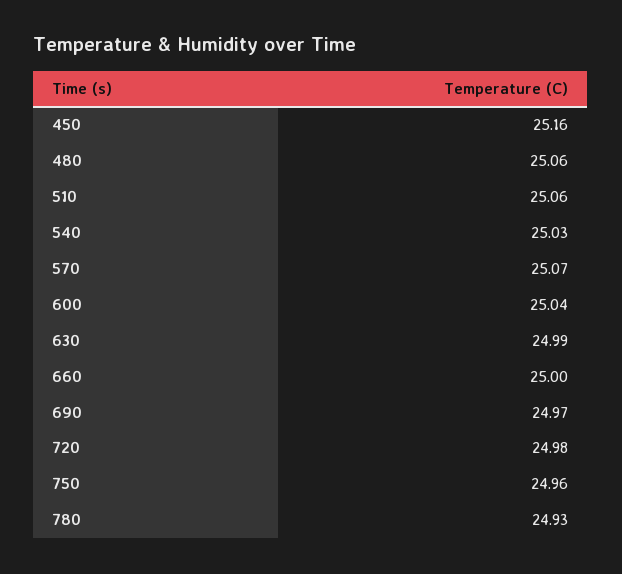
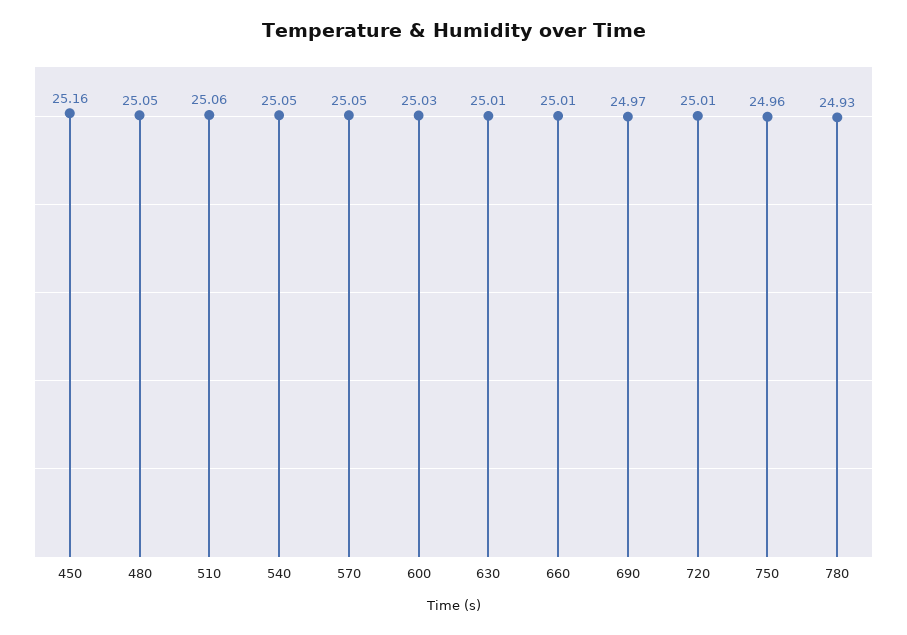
  {
    "450": 25.16,
-   "480": 25.06,
+   "480": 25.05,
    "510": 25.06,
-   "540": 25.03,
+   "540": 25.05,
-   "570": 25.07,
+   "570": 25.05,
-   "600": 25.04,
+   "600": 25.03,
-   "630": 24.99,
+   "630": 25.01,
-   "660": 25,
+   "660": 25.01,
    "690": 24.97,
-   "720": 24.98,
+   "720": 25.01,
    "750": 24.96,
    "780": 24.93
  }

